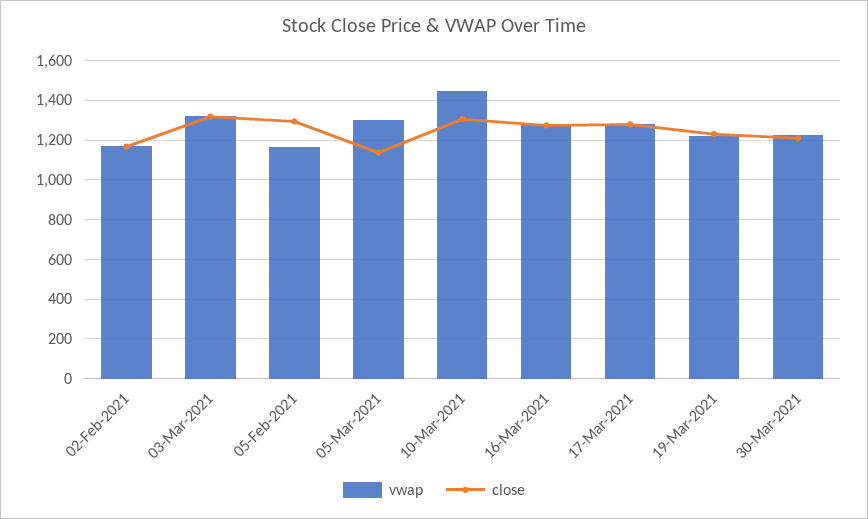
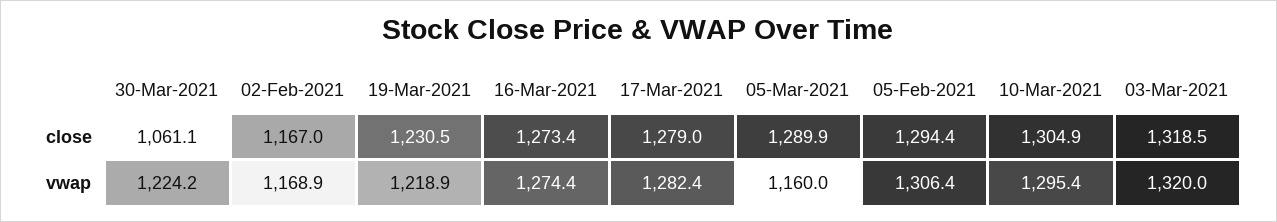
  {
    "vwap": {
      "02-Feb-2021": 1168.9,
      "03-Mar-2021": 1320,
-     "05-Feb-2021": 1150,
+     "05-Feb-2021": 1306.4,
-     "05-Mar-2021": 1300,
+     "05-Mar-2021": 1160,
-     "10-Mar-2021": 1450,
+     "10-Mar-2021": 1295.4,
      "16-Mar-2021": 1274.4,
      "17-Mar-2021": 1282.4,
      "19-Mar-2021": 1218.9,
      "30-Mar-2021": 1224.2
    },
    "close": {
      "02-Feb-2021": 1167,
      "03-Mar-2021": 1318.5,
      "05-Feb-2021": 1294.4,
-     "05-Mar-2021": 1150,
+     "05-Mar-2021": 1289.9,
      "10-Mar-2021": 1304.9,
      "16-Mar-2021": 1273.4,
      "17-Mar-2021": 1279,
      "19-Mar-2021": 1230.5,
-     "30-Mar-2021": 1200
+     "30-Mar-2021": 1061.1
    }
  }

